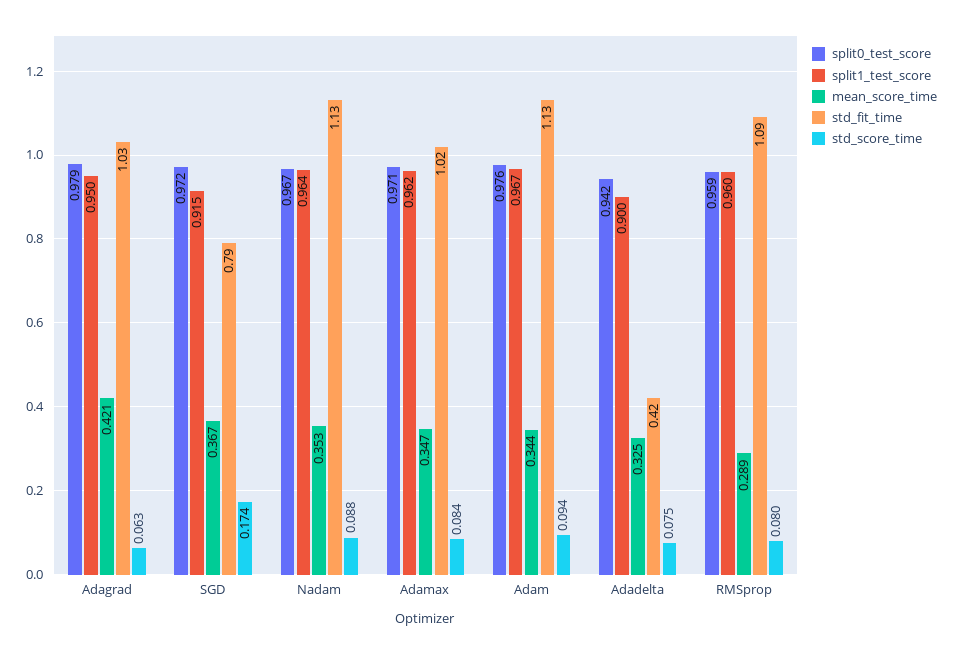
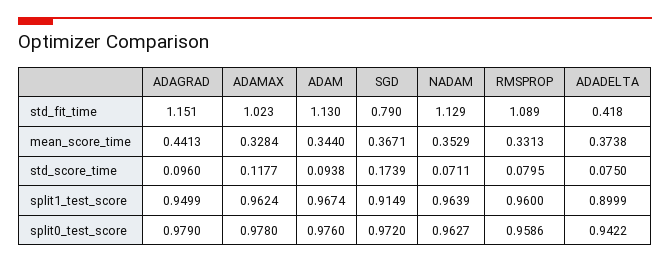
  {
    "split0_test_score": {
      "Adagrad": 0.979,
      "SGD": 0.972,
-     "Nadam": 0.967,
+     "Nadam": 0.9627,
-     "Adamax": 0.971,
+     "Adamax": 0.978,
      "Adam": 0.976,
      "Adadelta": 0.9422,
      "RMSprop": 0.9586
    },
    "split1_test_score": {
      "Adagrad": 0.9499,
      "SGD": 0.9149,
      "Nadam": 0.9639,
      "Adamax": 0.9624,
      "Adam": 0.9674,
      "Adadelta": 0.8999,
      "RMSprop": 0.96
    },
    "mean_score_time": {
-     "Adagrad": 0.421,
+     "Adagrad": 0.4413,
      "SGD": 0.3671,
      "Nadam": 0.3529,
-     "Adamax": 0.347,
+     "Adamax": 0.3284,
      "Adam": 0.344,
-     "Adadelta": 0.325,
+     "Adadelta": 0.3738,
-     "RMSprop": 0.289
+     "RMSprop": 0.3313
    },
    "std_fit_time": {
-     "Adagrad": 1.03,
+     "Adagrad": 1.151,
      "SGD": 0.79,
      "Nadam": 1.129,
      "Adamax": 1.023,
      "Adam": 1.13,
      "Adadelta": 0.418,
      "RMSprop": 1.089
    },
    "std_score_time": {
-     "Adagrad": 0.063,
+     "Adagrad": 0.096,
      "SGD": 0.1739,
-     "Nadam": 0.088,
+     "Nadam": 0.0711,
-     "Adamax": 0.084,
+     "Adamax": 0.1177,
      "Adam": 0.0938,
      "Adadelta": 0.075,
      "RMSprop": 0.0795
    }
  }

